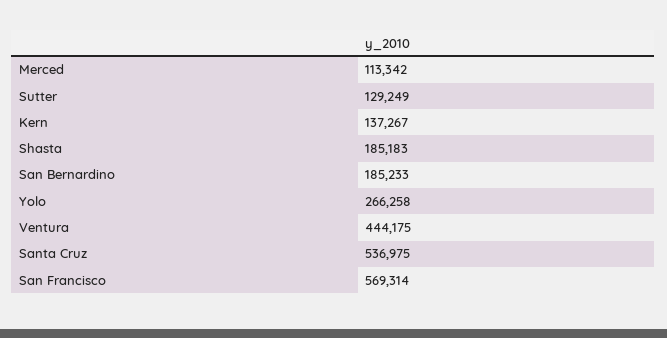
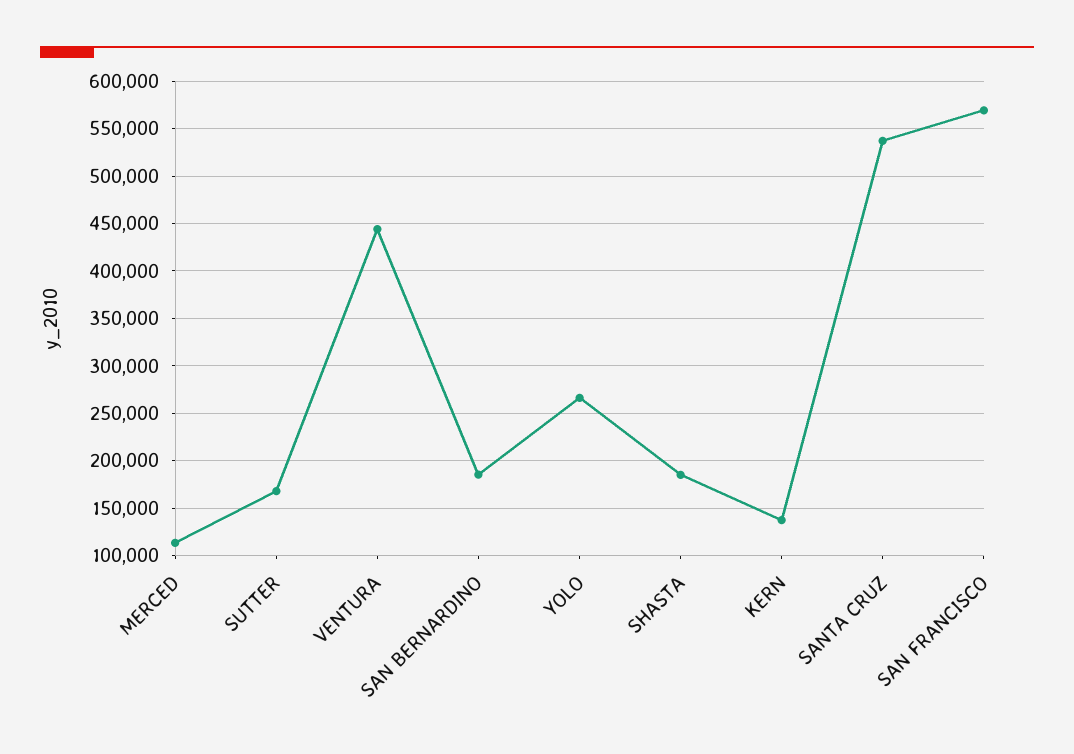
  {
    "Merced": 113342,
-   "Sutter": 129249,
+   "Sutter": 170000,
    "Kern": 137267,
    "Shasta": 185183,
    "San Bernardino": 185233,
    "Yolo": 266258,
    "Ventura": 444175,
    "Santa Cruz": 536975,
    "San Francisco": 569314
  }

